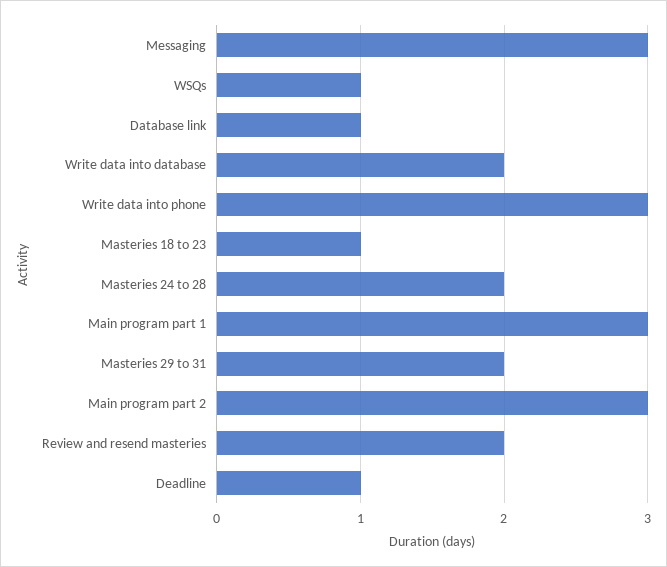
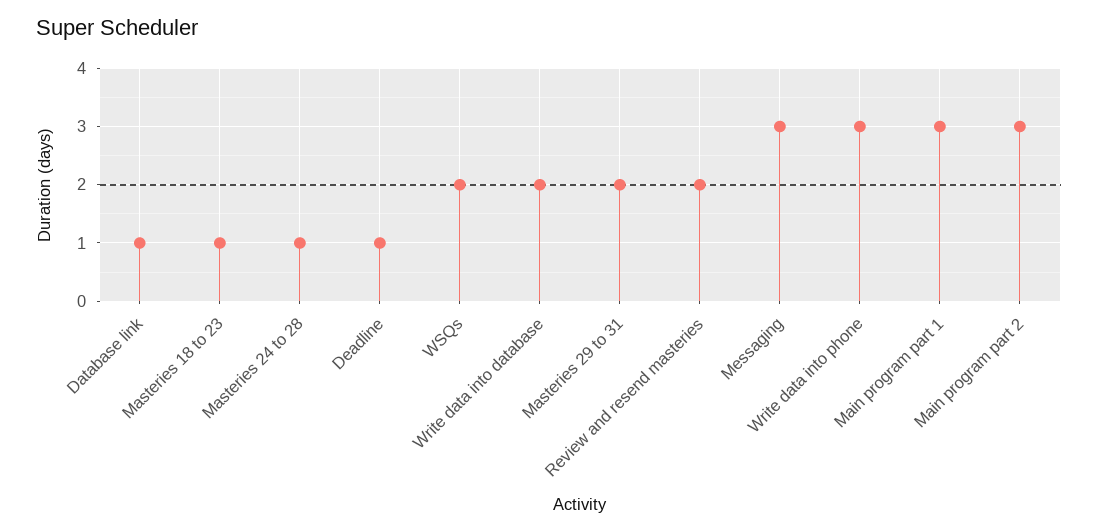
  {
    "Messaging": 3,
-   "WSQs": 1,
+   "WSQs": 2,
    "Database link": 1,
    "Write data into database": 2,
    "Write data into phone": 3,
    "Masteries 18 to 23": 1,
-   "Masteries 24 to 28": 2,
+   "Masteries 24 to 28": 1,
    "Main program part 1": 3,
    "Masteries 29 to 31": 2,
    "Main program part 2": 3,
    "Review and resend masteries": 2,
    "Deadline": 1
  }

